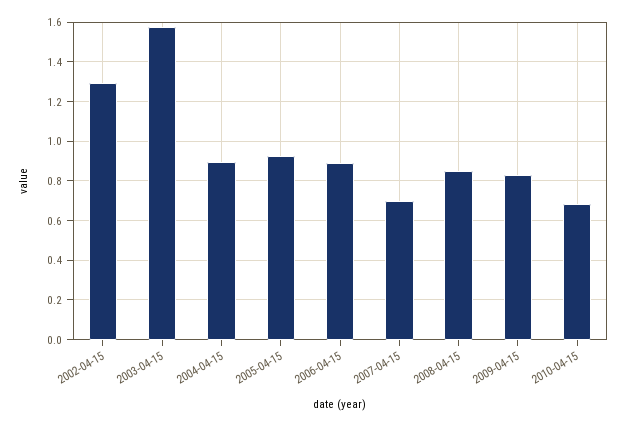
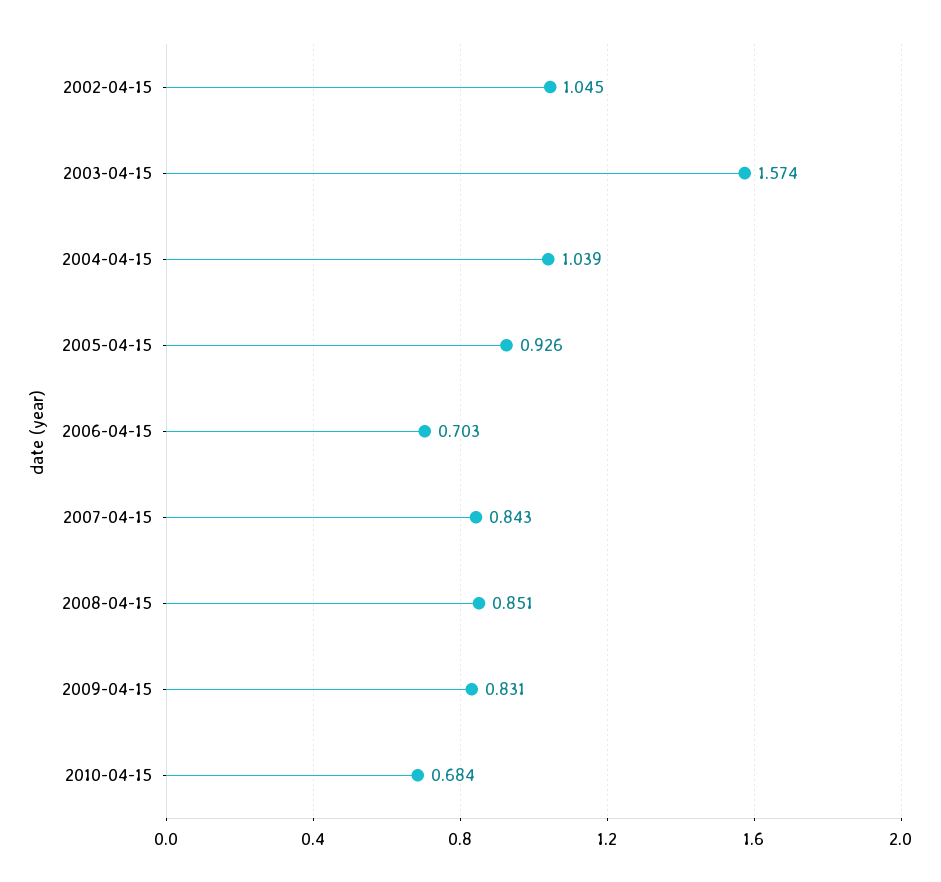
  {
-   "2002-04-15": 1.3,
+   "2002-04-15": 1.045,
    "2003-04-15": 1.574,
-   "2004-04-15": 0.9,
+   "2004-04-15": 1.039,
    "2005-04-15": 0.926,
-   "2006-04-15": 0.9,
+   "2006-04-15": 0.703,
-   "2007-04-15": 0.7,
+   "2007-04-15": 0.843,
    "2008-04-15": 0.851,
    "2009-04-15": 0.831,
    "2010-04-15": 0.684
  }

